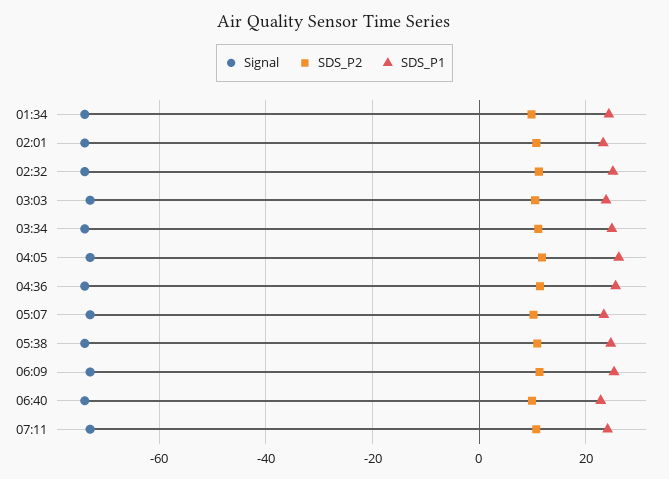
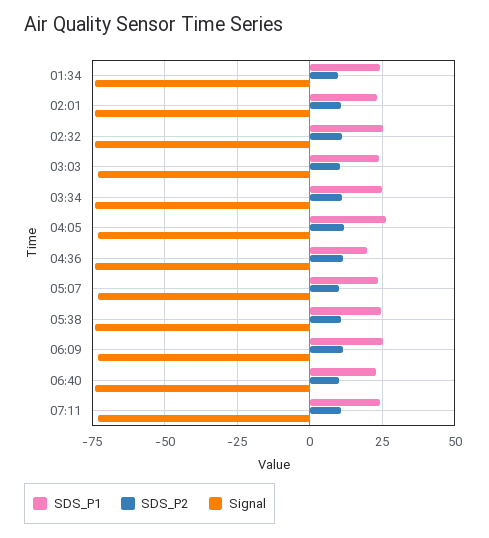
  {
    "Signal": {
      "01:34": -74,
      "02:01": -74,
      "02:32": -74,
      "03:03": -74,
      "03:34": -74,
      "04:05": -74,
      "04:36": -74,
      "05:07": -74,
      "05:38": -74,
      "06:09": -74,
      "06:40": -74,
      "07:11": -74
    },
    "SDS_P2": {
      "01:34": 10,
      "02:01": 10,
      "02:32": 12,
      "03:03": 10,
      "03:34": 12,
      "04:05": 12,
      "04:36": 12,
      "05:07": 10,
      "05:38": 10,
      "06:09": 12,
      "06:40": 10,
      "07:11": 10
    },
    "SDS_P1": {
      "01:34": 24,
      "02:01": 24,
      "02:32": 26,
      "03:03": 24,
      "03:34": 24,
      "04:05": 26,
-     "04:36": 26,
+     "04:36": 20,
      "05:07": 24,
      "05:38": 24,
      "06:09": 26,
      "06:40": 22,
      "07:11": 24
    }
  }

